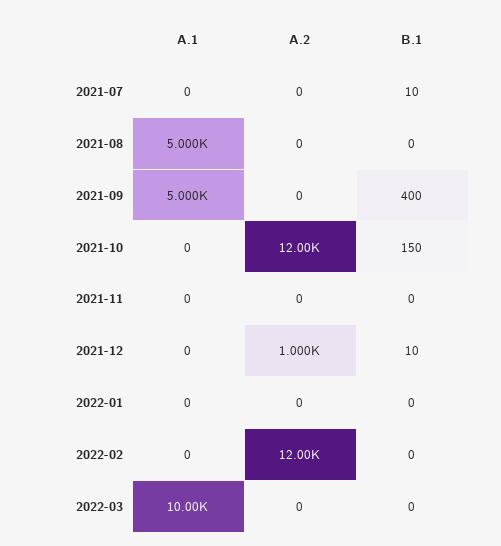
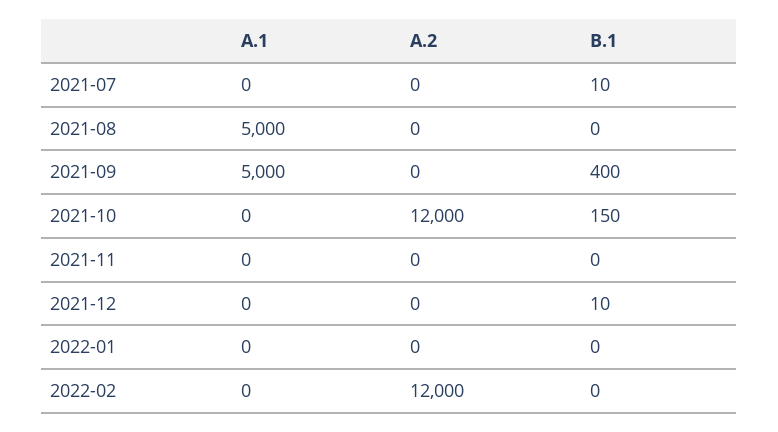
  {
    "A.1": {
      "2021-07": 0,
      "2021-08": 5000,
      "2021-09": 5000,
      "2021-10": 0,
      "2021-11": 0,
      "2021-12": 0,
      "2022-01": 0,
-     "2022-02": 0,
+     "2022-02": 0
-     "2022-03": 10000
    },
    "A.2": {
      "2021-07": 0,
      "2021-08": 0,
      "2021-09": 0,
      "2021-10": 12000,
      "2021-11": 0,
-     "2021-12": 1000,
+     "2021-12": 0,
      "2022-01": 0,
-     "2022-02": 12000,
+     "2022-02": 12000
-     "2022-03": 0
    },
    "B.1": {
      "2021-07": 10,
      "2021-08": 0,
      "2021-09": 400,
      "2021-10": 150,
      "2021-11": 0,
      "2021-12": 10,
      "2022-01": 0,
-     "2022-02": 0,
+     "2022-02": 0
-     "2022-03": 0
    }
  }

